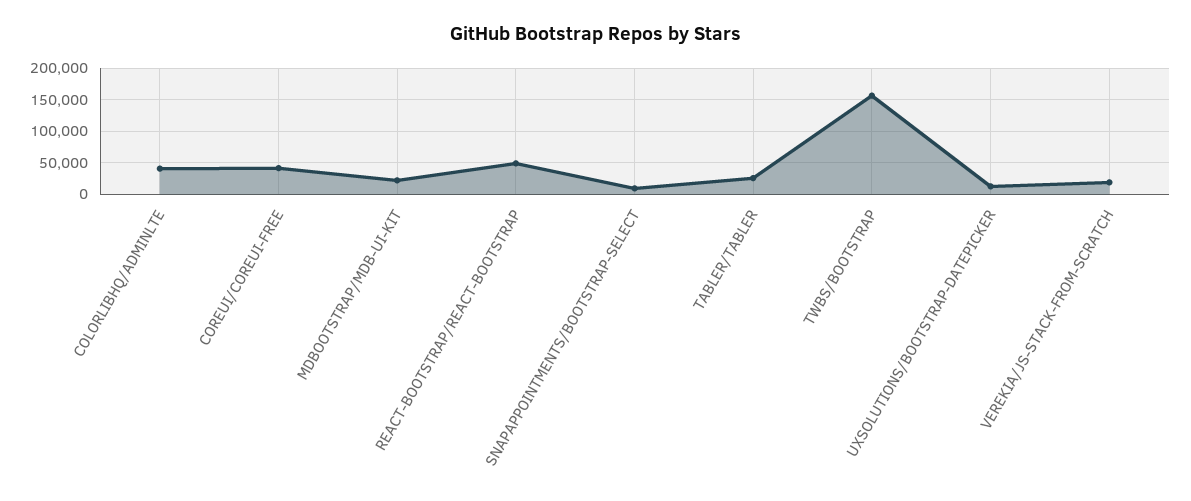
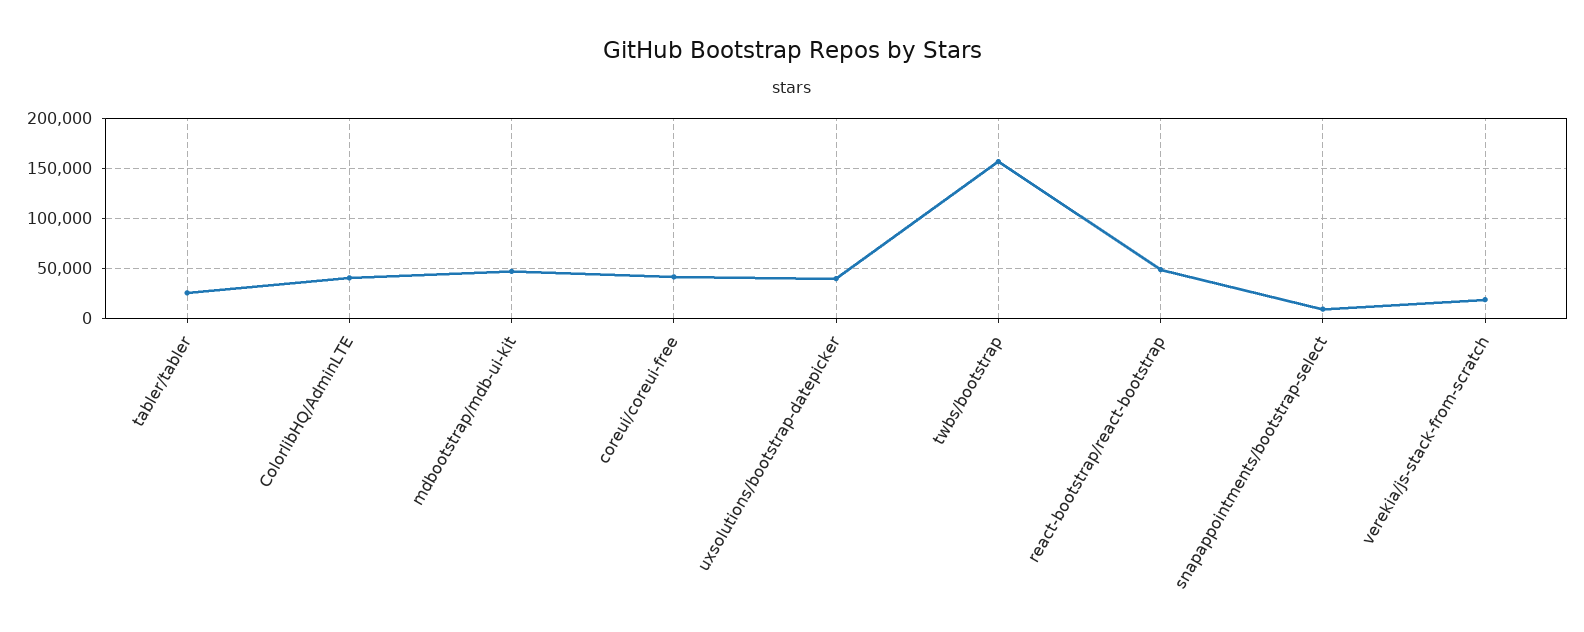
  {
    "COLORLIBHQ/ADMINLTE": 40000,
    "COREUI/COREUI-FREE": 40000,
-   "MDBOOTSTRAP/MDB-UI-KIT": 20000,
+   "MDBOOTSTRAP/MDB-UI-KIT": 50000,
    "REACT-BOOTSTRAP/REACT-BOOTSTRAP": 50000,
    "SNAPAPPOINTMENTS/BOOTSTRAP-SELECT": 10000,
    "TABLER/TABLER": 30000,
    "TWBS/BOOTSTRAP": 160000,
-   "UXSOLUTIONS/BOOTSTRAP-DATEPICKER": 10000,
+   "UXSOLUTIONS/BOOTSTRAP-DATEPICKER": 40000,
    "VEREKIA/JS-STACK-FROM-SCRATCH": 20000
  }

